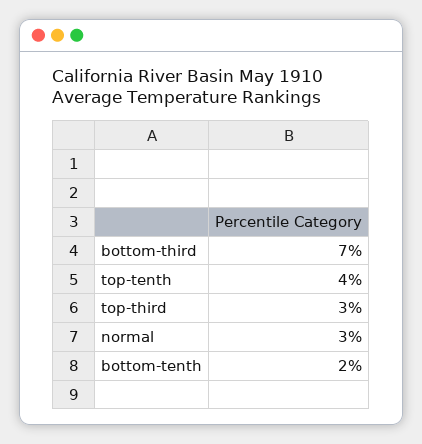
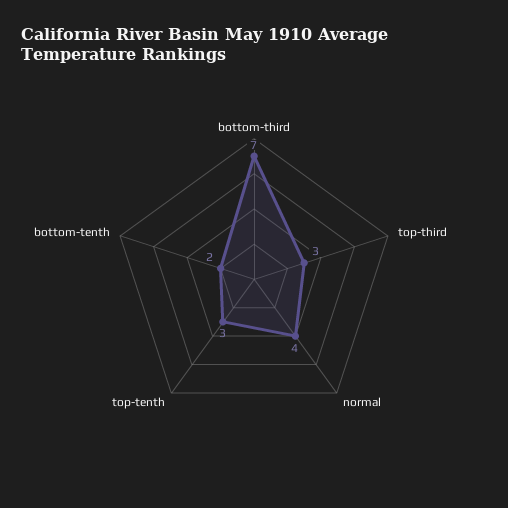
  {
    "bottom-third": 7,
-   "top-tenth": 4,
+   "top-tenth": 3,
    "top-third": 3,
-   "normal": 3,
+   "normal": 4,
    "bottom-tenth": 2
  }

